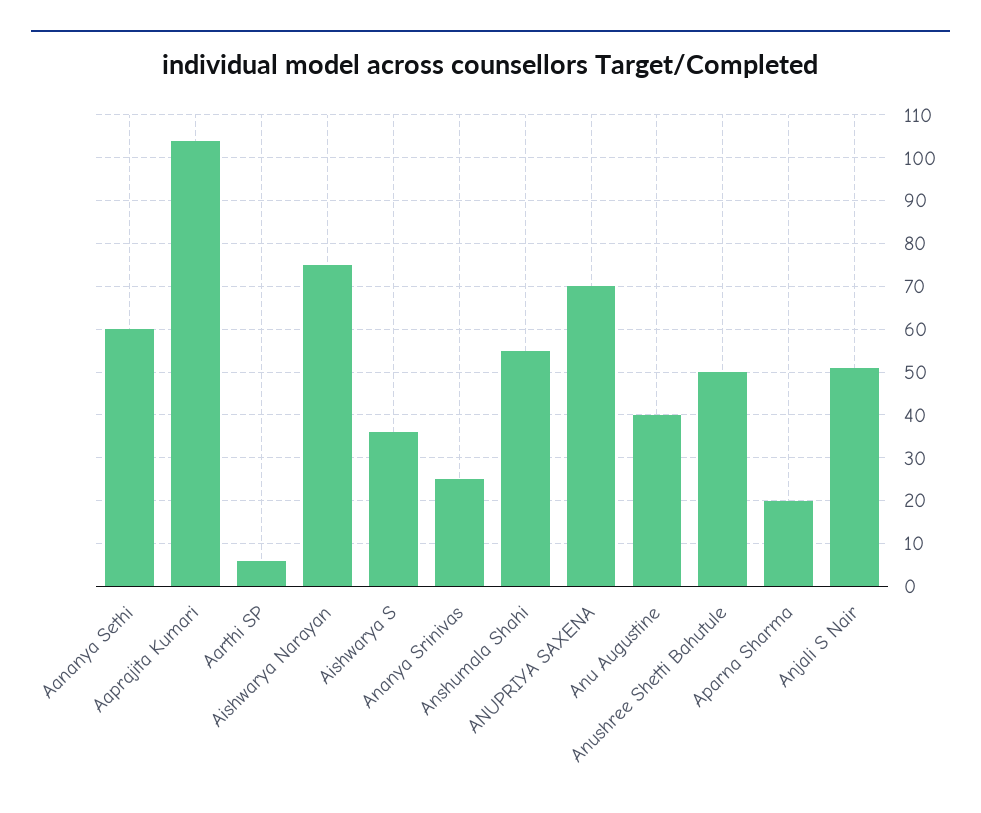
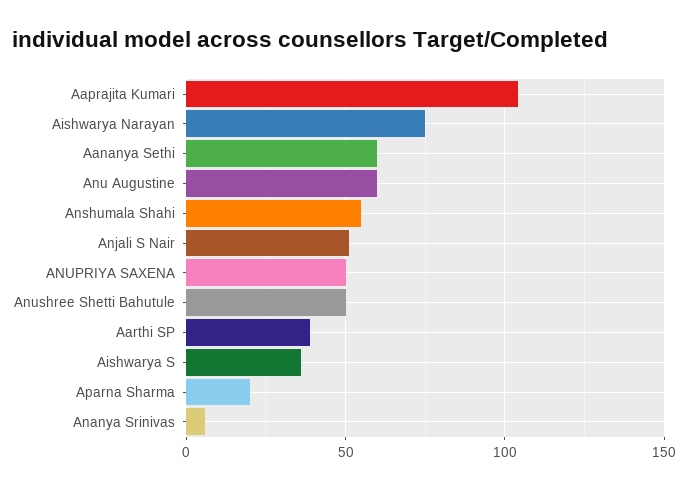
  {
    "Aananya Sethi": 60,
    "Aaprajita Kumari": 105,
-   "Aarthi SP": 5,
+   "Aarthi SP": 40,
    "Aishwarya Narayan": 75,
    "Aishwarya S": 35,
-   "Ananya Srinivas": 25,
+   "Ananya Srinivas": 5,
    "Anshumala Shahi": 55,
-   "ANUPRIYA SAXENA": 70,
+   "ANUPRIYA SAXENA": 50,
-   "Anu Augustine": 40,
+   "Anu Augustine": 60,
    "Anushree Shetti Bahutule": 50,
    "Aparna Sharma": 20,
    "Anjali S Nair": 50
  }

